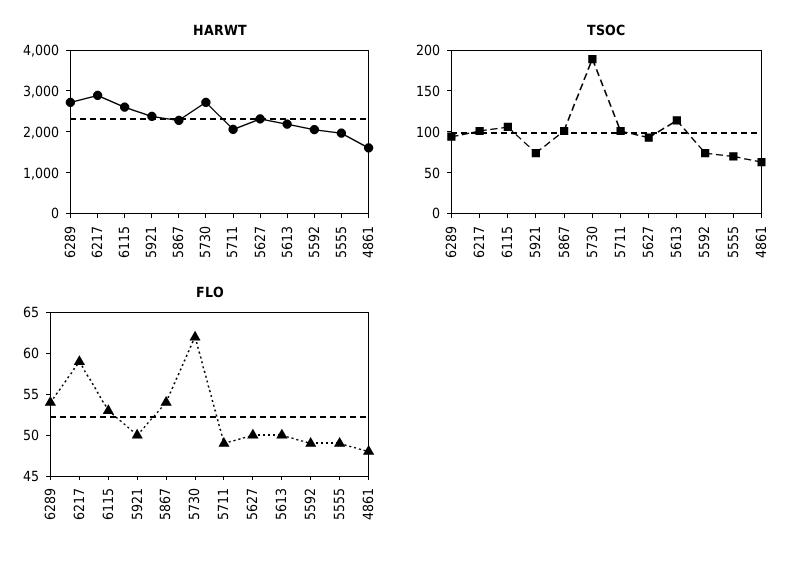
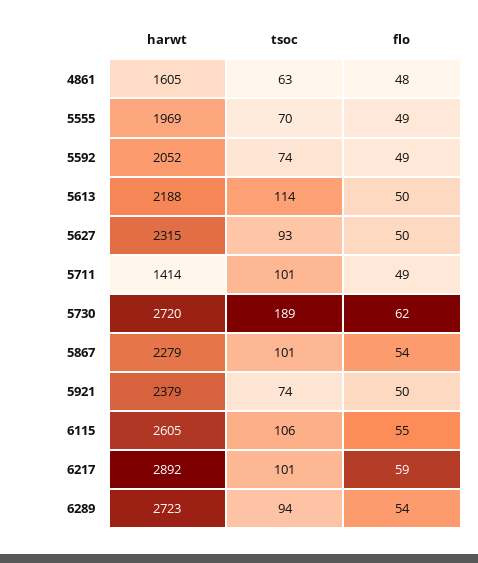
  {
    "HARWT": {
      "6289": 2723,
      "6217": 2892,
      "6115": 2605,
      "5921": 2379,
      "5867": 2279,
      "5730": 2720,
-     "5711": 2000,
+     "5711": 1414,
      "5627": 2315,
      "5613": 2188,
      "5592": 2052,
      "5555": 1969,
      "4861": 1605
    },
    "TSOC": {
      "6289": 94,
      "6217": 101,
      "6115": 106,
      "5921": 74,
      "5867": 101,
      "5730": 189,
      "5711": 101,
      "5627": 93,
      "5613": 114,
      "5592": 74,
      "5555": 70,
      "4861": 63
    },
    "FLO": {
      "6289": 54,
      "6217": 59,
-     "6115": 53,
+     "6115": 55,
      "5921": 50,
      "5867": 54,
      "5730": 62,
      "5711": 49,
      "5627": 50,
      "5613": 50,
      "5592": 49,
      "5555": 49,
      "4861": 48
    }
  }

